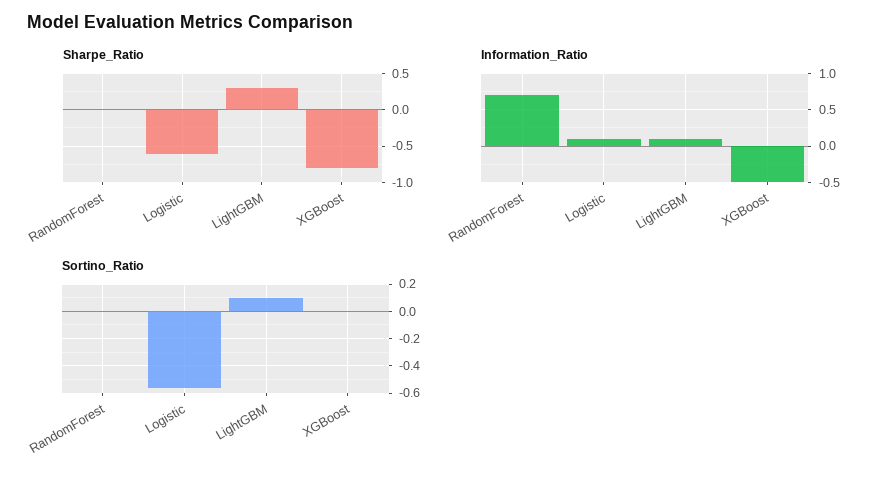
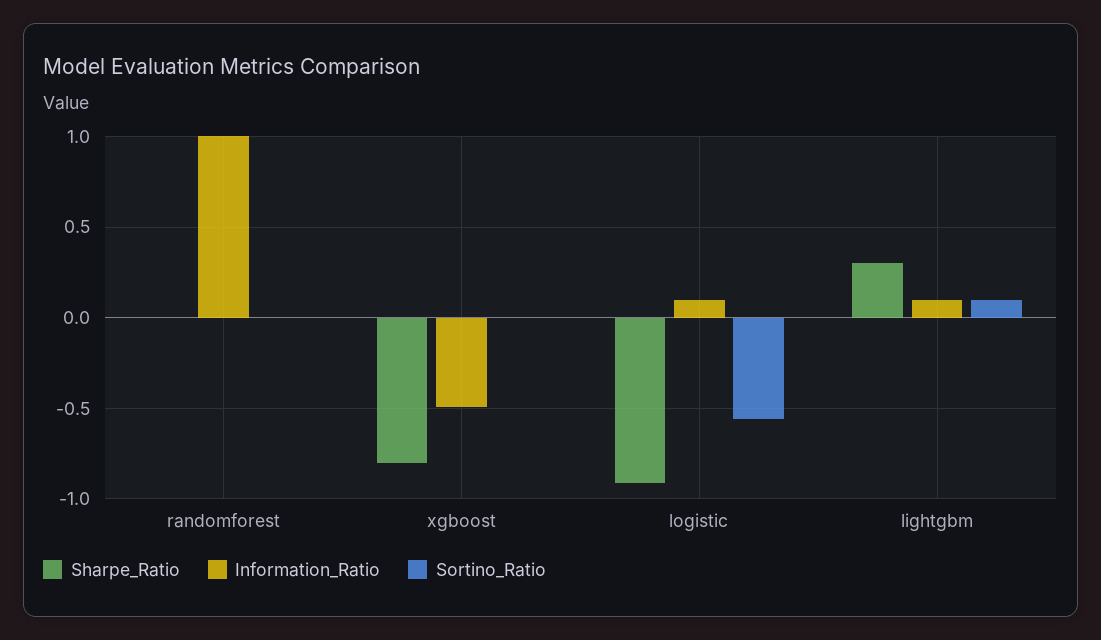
  {
    "Sharpe_Ratio": {
      "RandomForest": 0,
-     "Logistic": -0.6,
+     "Logistic": -0.9,
      "LightGBM": 0.3,
      "XGBoost": -0.8
    },
    "Information_Ratio": {
-     "RandomForest": 0.7,
+     "RandomForest": 1,
      "Logistic": 0.1,
      "LightGBM": 0.1,
      "XGBoost": -0.5
    },
    "Sortino_Ratio": {
      "RandomForest": 0,
      "Logistic": -0.55,
      "LightGBM": 0.1,
      "XGBoost": 0
    }
  }

